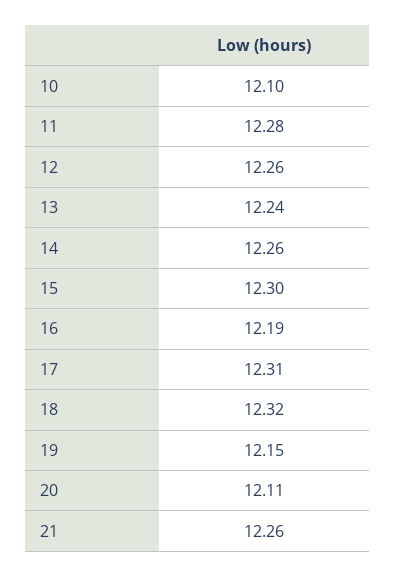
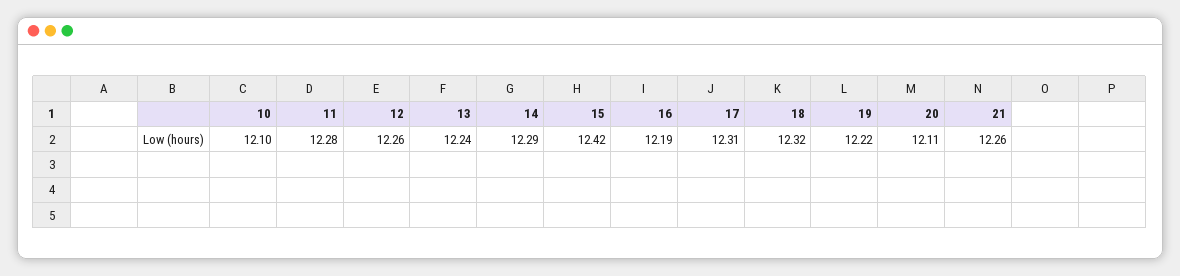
  {
    "10": 12.1,
    "11": 12.28,
    "12": 12.26,
    "13": 12.24,
-   "14": 12.26,
+   "14": 12.29,
-   "15": 12.3,
+   "15": 12.42,
    "16": 12.19,
    "17": 12.31,
    "18": 12.32,
-   "19": 12.15,
+   "19": 12.22,
    "20": 12.11,
    "21": 12.26
  }

